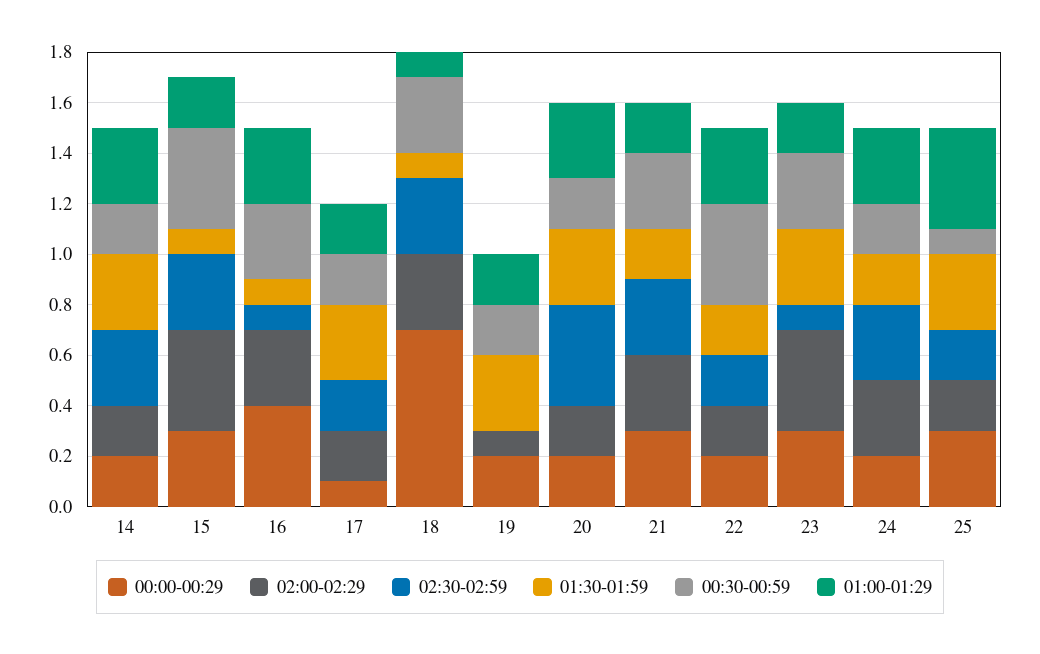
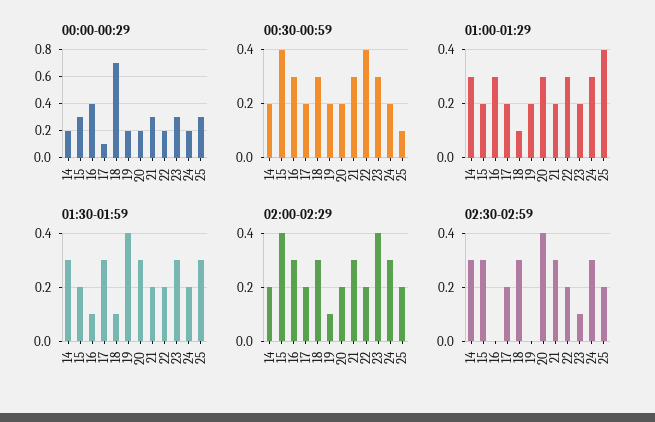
  {
    "00:00-00:29": {
      "14": 0.2,
      "15": 0.3,
      "16": 0.4,
      "17": 0.1,
      "18": 0.7,
      "19": 0.2,
      "20": 0.2,
      "21": 0.3,
      "22": 0.2,
      "23": 0.3,
      "24": 0.2,
      "25": 0.3
    },
    "02:00-02:29": {
      "14": 0.2,
      "15": 0.4,
      "16": 0.3,
      "17": 0.2,
      "18": 0.3,
      "19": 0.1,
      "20": 0.2,
      "21": 0.3,
      "22": 0.2,
      "23": 0.4,
      "24": 0.3,
      "25": 0.2
    },
    "02:30-02:59": {
      "14": 0.3,
      "15": 0.3,
-     "16": 0.1,
+     "16": 0,
      "17": 0.2,
      "18": 0.3,
      "19": 0,
      "20": 0.4,
      "21": 0.3,
      "22": 0.2,
      "23": 0.1,
      "24": 0.3,
      "25": 0.2
    },
    "01:30-01:59": {
      "14": 0.3,
-     "15": 0.1,
+     "15": 0.2,
      "16": 0.1,
      "17": 0.3,
      "18": 0.1,
-     "19": 0.3,
+     "19": 0.4,
      "20": 0.3,
      "21": 0.2,
      "22": 0.2,
      "23": 0.3,
      "24": 0.2,
      "25": 0.3
    },
    "00:30-00:59": {
      "14": 0.2,
      "15": 0.4,
      "16": 0.3,
      "17": 0.2,
      "18": 0.3,
      "19": 0.2,
      "20": 0.2,
      "21": 0.3,
      "22": 0.4,
      "23": 0.3,
      "24": 0.2,
      "25": 0.1
    },
    "01:00-01:29": {
      "14": 0.3,
      "15": 0.2,
      "16": 0.3,
      "17": 0.2,
      "18": 0.1,
      "19": 0.2,
      "20": 0.3,
      "21": 0.2,
      "22": 0.3,
      "23": 0.2,
      "24": 0.3,
      "25": 0.4
    }
  }

